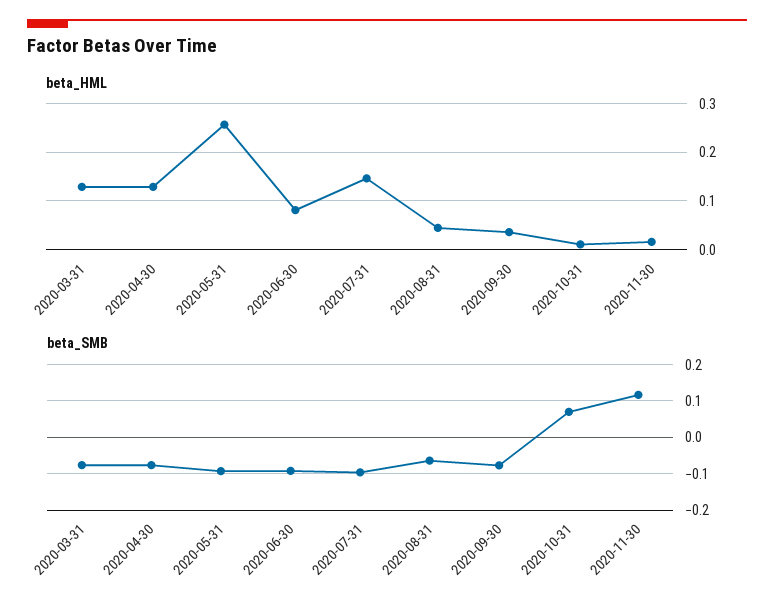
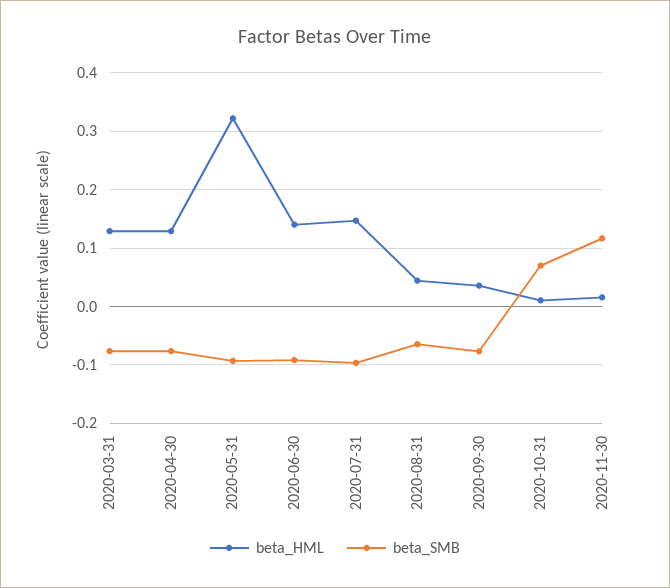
  {
    "beta_HML": {
      "2020-03-31": 0.12,
      "2020-04-30": 0.12,
-     "2020-05-31": 0.26,
+     "2020-05-31": 0.32,
-     "2020-06-30": 0.08,
+     "2020-06-30": 0.14,
      "2020-07-31": 0.14,
      "2020-08-31": 0.04,
      "2020-09-30": 0.04,
      "2020-10-31": 0.02,
      "2020-11-30": 0.02
    },
    "beta_SMB": {
      "2020-03-31": -0.08,
      "2020-04-30": -0.08,
      "2020-05-31": -0.1,
      "2020-06-30": -0.1,
      "2020-07-31": -0.1,
      "2020-08-31": -0.06,
      "2020-09-30": -0.08,
      "2020-10-31": 0.06,
      "2020-11-30": 0.12
    }
  }

